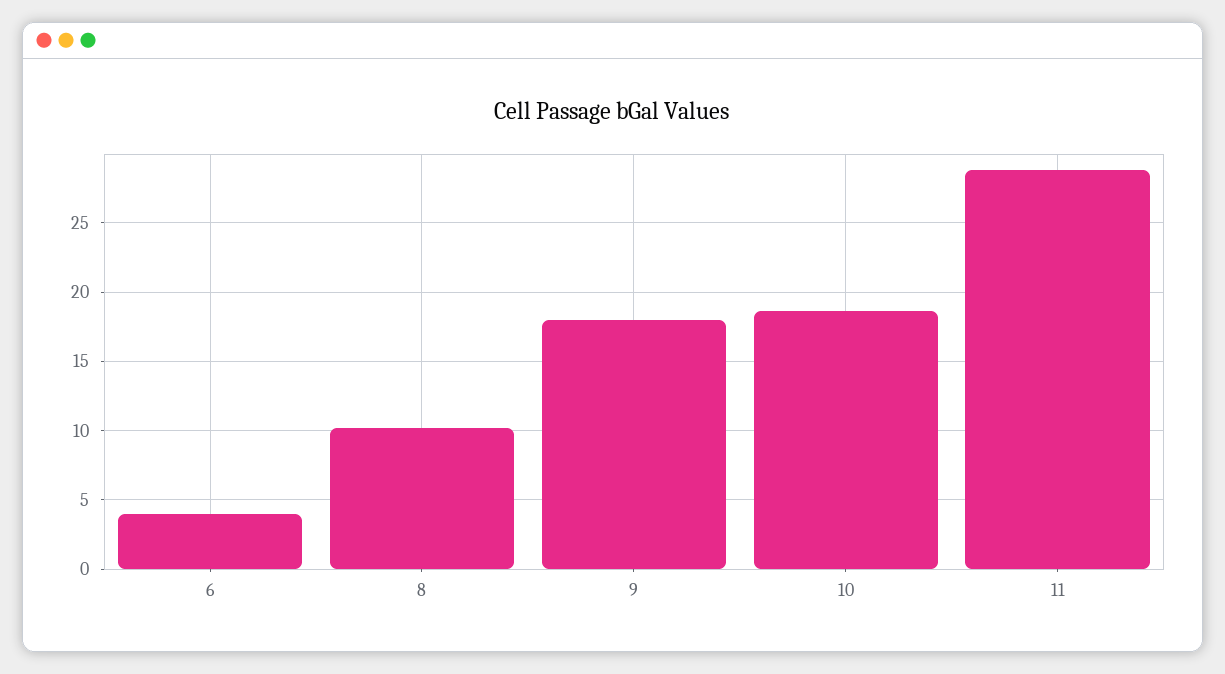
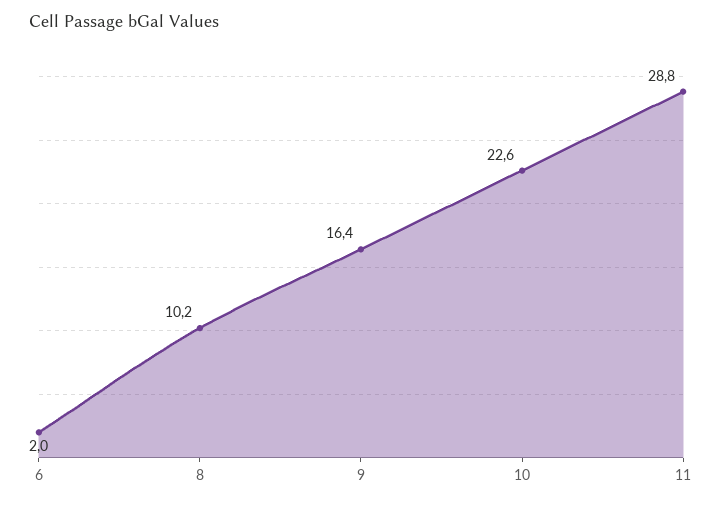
  {
-   "6": 4,
+   "6": 2,
    "8": 10.2,
-   "9": 18,
+   "9": 16.4,
-   "10": 18.5,
+   "10": 22.6,
    "11": 28.8
  }

